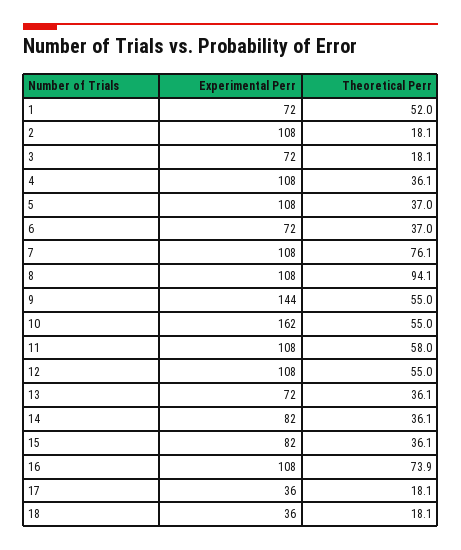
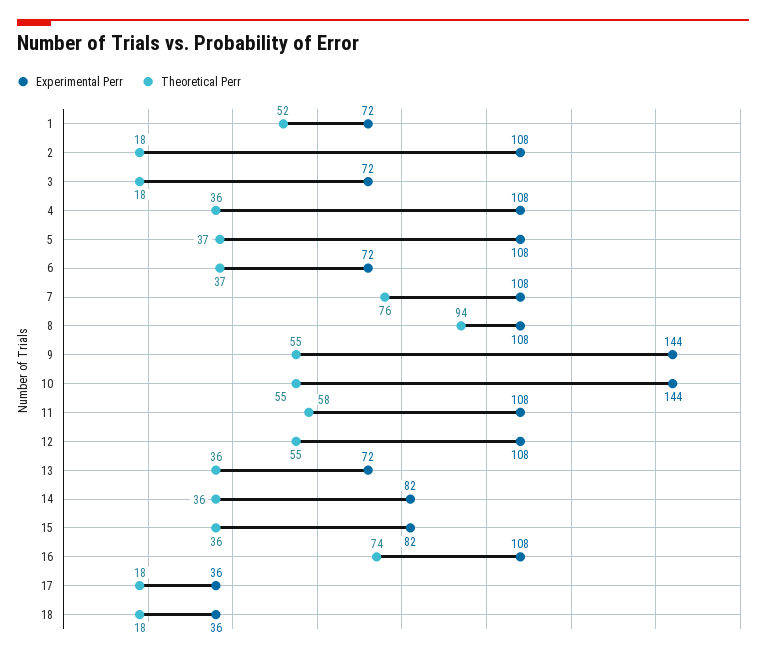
  {
    "Experimental Perr": {
      "1": 72,
      "2": 108,
      "3": 72,
      "4": 108,
      "5": 108,
      "6": 72,
      "7": 108,
      "8": 108,
      "9": 144,
-     "10": 162,
+     "10": 144,
      "11": 108,
      "12": 108,
      "13": 72,
      "14": 82,
      "15": 82,
      "16": 108,
      "17": 36,
      "18": 36
    },
    "Theoretical Perr": {
      "1": 52,
      "2": 18.1,
      "3": 18.1,
      "4": 36.1,
      "5": 37,
      "6": 37,
      "7": 76.1,
      "8": 94.1,
      "9": 55,
      "10": 55,
      "11": 58,
      "12": 55,
      "13": 36.1,
      "14": 36.1,
      "15": 36.1,
      "16": 73.9,
      "17": 18.1,
      "18": 18.1
    }
  }

